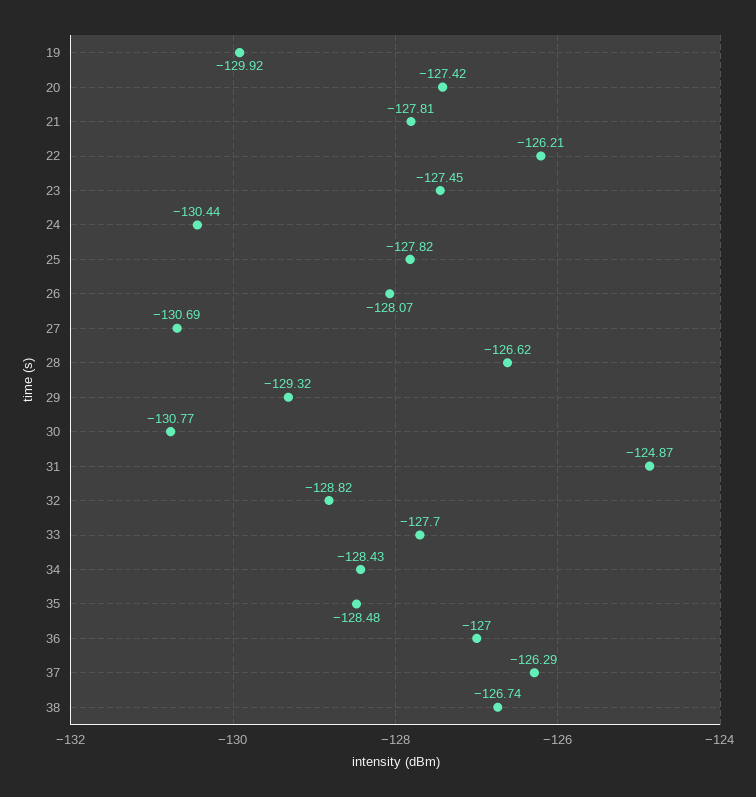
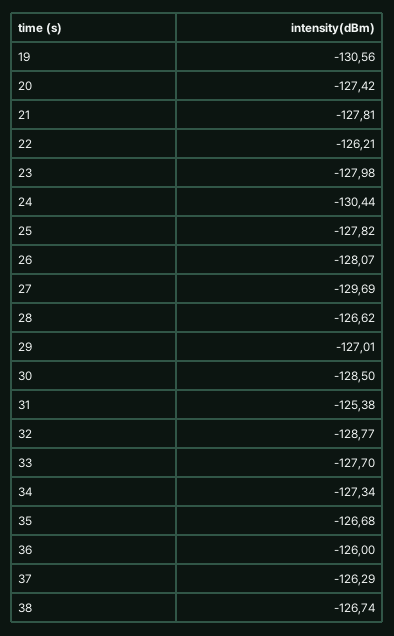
  {
-   "19": -129.92,
+   "19": -130.56,
    "20": -127.42,
    "21": -127.81,
    "22": -126.21,
-   "23": -127.45,
+   "23": -127.98,
    "24": -130.44,
    "25": -127.82,
    "26": -128.07,
-   "27": -130.69,
+   "27": -129.69,
    "28": -126.62,
-   "29": -129.32,
+   "29": -127.01,
-   "30": -130.77,
+   "30": -128.5,
-   "31": -124.87,
+   "31": -125.38,
-   "32": -128.82,
+   "32": -128.77,
    "33": -127.7,
-   "34": -128.43,
+   "34": -127.34,
-   "35": -128.48,
+   "35": -126.68,
-   "36": -127,
+   "36": -126,
    "37": -126.29,
    "38": -126.74
  }

